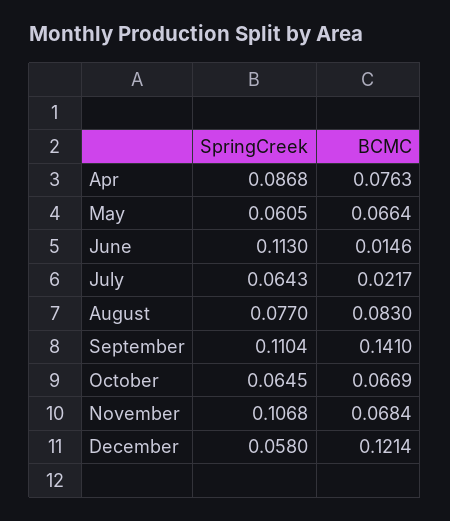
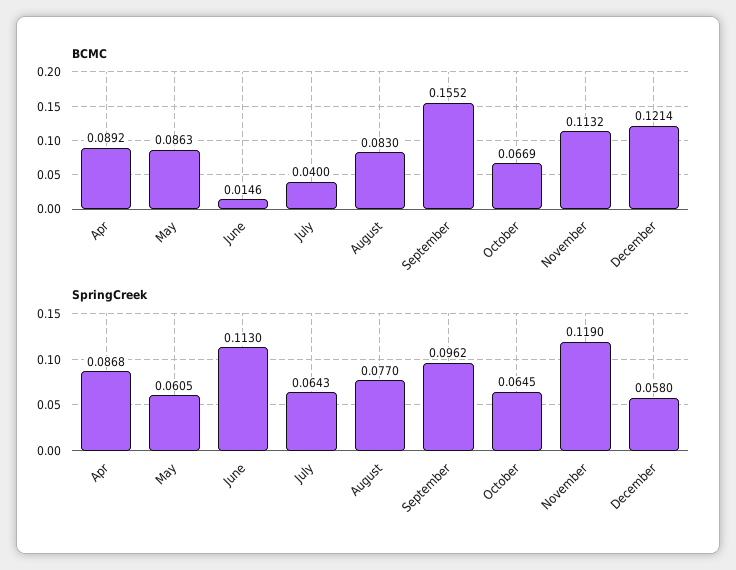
  {
    "SpringCreek": {
      "Apr": 0.0868,
      "May": 0.0605,
      "June": 0.113,
      "July": 0.0643,
      "August": 0.077,
-     "September": 0.1104,
+     "September": 0.0962,
      "October": 0.0645,
-     "November": 0.1068,
+     "November": 0.119,
      "December": 0.058
    },
    "BCMC": {
-     "Apr": 0.0763,
+     "Apr": 0.0892,
-     "May": 0.0664,
+     "May": 0.0863,
      "June": 0.0146,
-     "July": 0.0217,
+     "July": 0.04,
      "August": 0.083,
-     "September": 0.141,
+     "September": 0.1552,
      "October": 0.0669,
-     "November": 0.0684,
+     "November": 0.1132,
      "December": 0.1214
    }
  }

